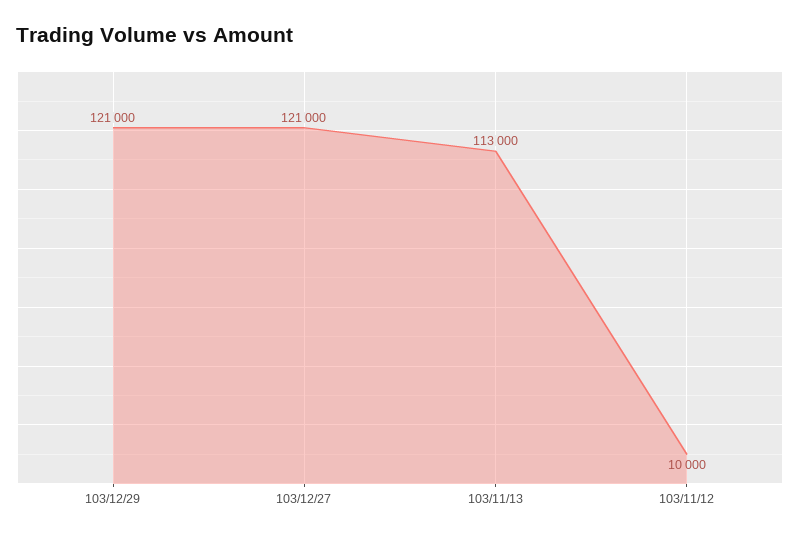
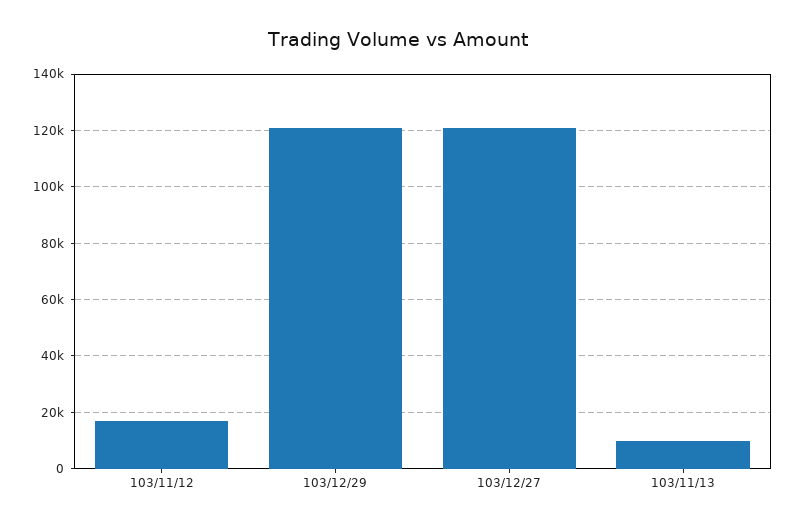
  {
    "103/12/29": 121000,
    "103/12/27": 121000,
-   "103/11/13": 113000,
+   "103/11/13": 10000,
-   "103/11/12": 10000
+   "103/11/12": 17500
  }

